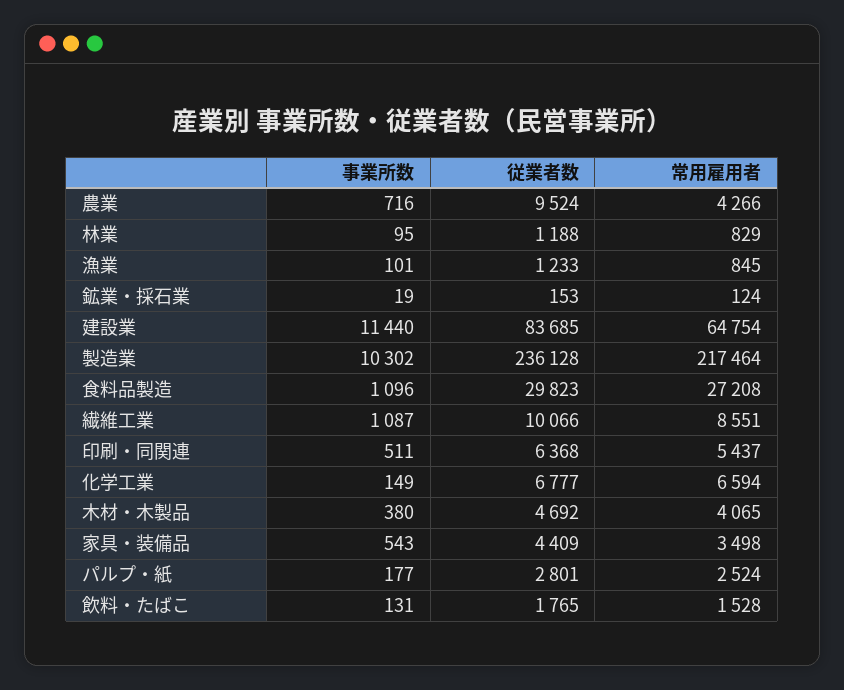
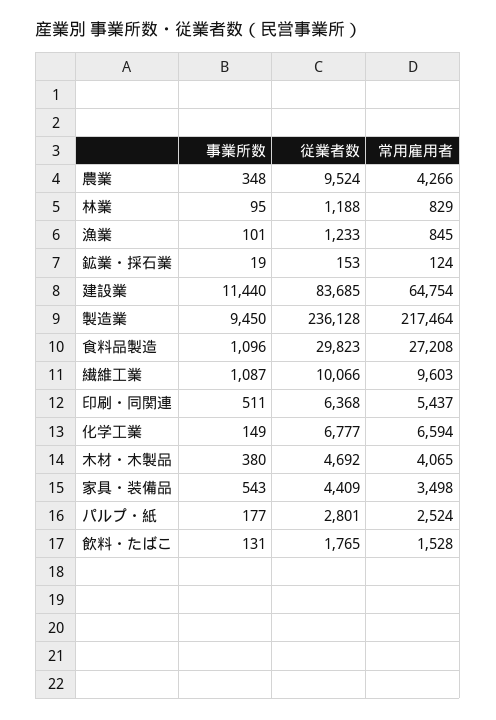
  {
    "事業所数": {
-     "農業": 716,
+     "農業": 348,
      "林業": 95,
      "漁業": 101,
      "鉱業・採石業": 19,
      "建設業": 11440,
-     "製造業": 10302,
+     "製造業": 9450,
      "食料品製造": 1096,
      "繊維工業": 1087,
      "印刷・同関連": 511,
      "化学工業": 149,
      "木材・木製品": 380,
      "家具・装備品": 543,
      "パルプ・紙": 177,
      "飲料・たばこ": 131
    },
    "従業者数": {
      "農業": 9524,
      "林業": 1188,
      "漁業": 1233,
      "鉱業・採石業": 153,
      "建設業": 83685,
      "製造業": 236128,
      "食料品製造": 29823,
      "繊維工業": 10066,
      "印刷・同関連": 6368,
      "化学工業": 6777,
      "木材・木製品": 4692,
      "家具・装備品": 4409,
      "パルプ・紙": 2801,
      "飲料・たばこ": 1765
    },
    "常用雇用者": {
      "農業": 4266,
      "林業": 829,
      "漁業": 845,
      "鉱業・採石業": 124,
      "建設業": 64754,
      "製造業": 217464,
      "食料品製造": 27208,
-     "繊維工業": 8551,
+     "繊維工業": 9603,
      "印刷・同関連": 5437,
      "化学工業": 6594,
      "木材・木製品": 4065,
      "家具・装備品": 3498,
      "パルプ・紙": 2524,
      "飲料・たばこ": 1528
    }
  }

